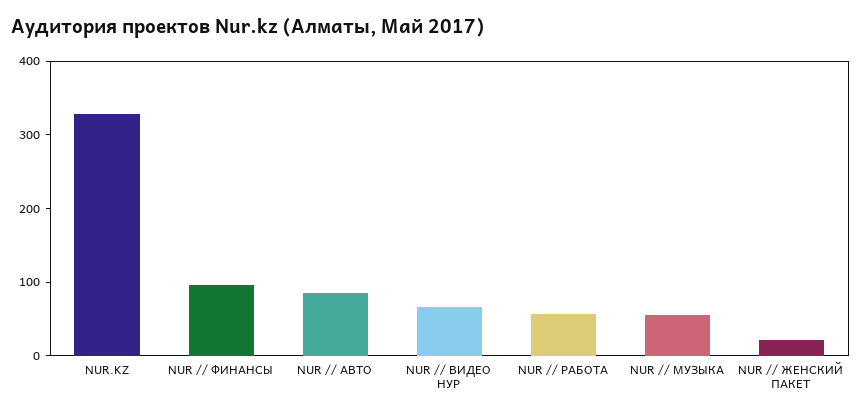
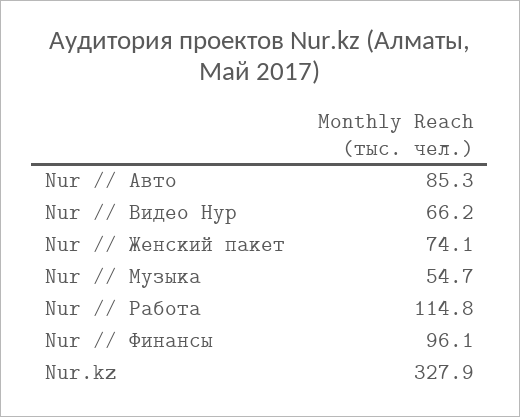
  {
    "NUR.KZ": 327.9,
    "NUR // ФИНАНСЫ": 96.1,
    "NUR // АВТО": 85.3,
    "NUR // ВИДЕО НУР": 66.2,
-   "NUR // РАБОТА": 60,
+   "NUR // РАБОТА": 114.8,
    "NUR // МУЗЫКА": 54.7,
-   "NUR // ЖЕНСКИЙ ПАКЕТ": 20
+   "NUR // ЖЕНСКИЙ ПАКЕТ": 74.1
  }

